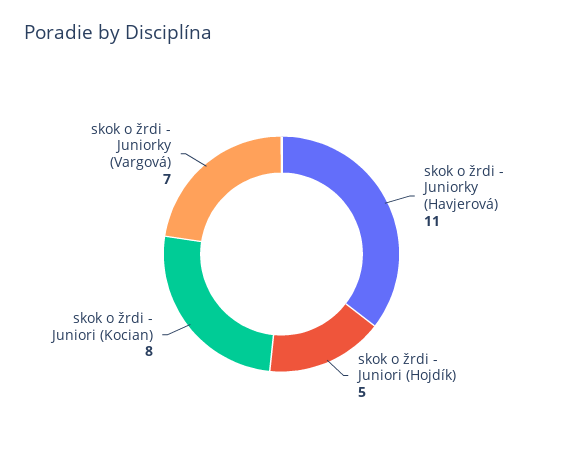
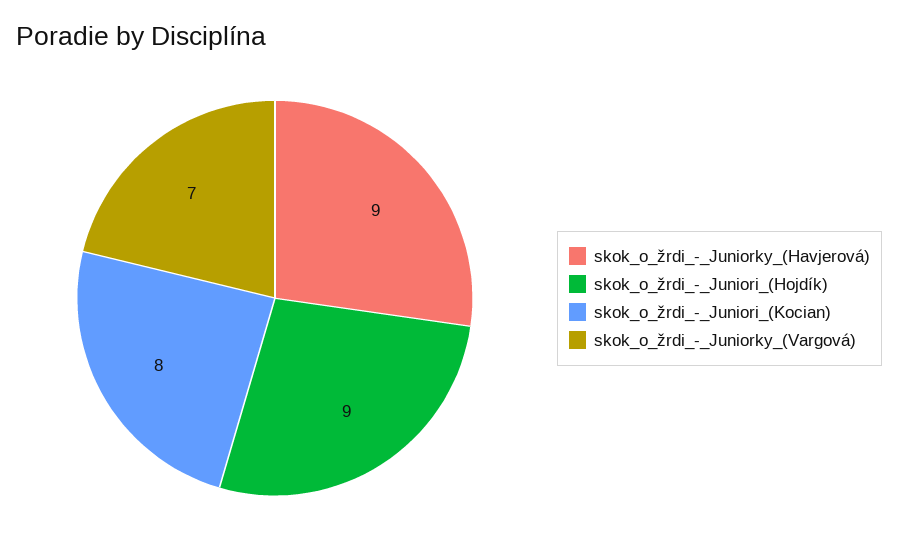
  {
-   "skok o žrdi - Juniorky (Havjerová)": 11,
+   "skok o žrdi - Juniorky (Havjerová)": 9,
-   "skok o žrdi - Juniori (Hojdík)": 5,
+   "skok o žrdi - Juniori (Hojdík)": 9,
    "skok o žrdi - Juniori (Kocian)": 8,
    "skok o žrdi - Juniorky (Vargová)": 7
  }

